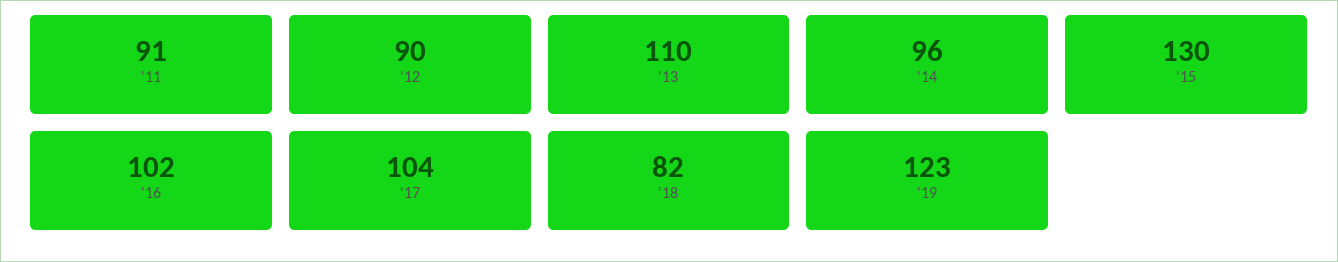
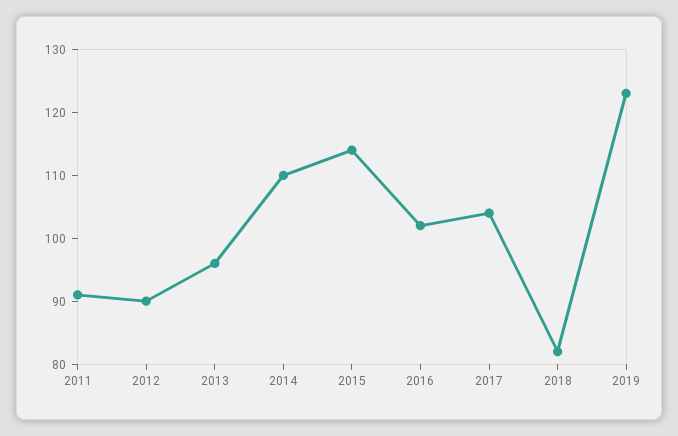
  {
    "'11": 91,
    "'12": 90,
-   "'13": 110,
+   "'13": 95,
-   "'14": 96,
+   "'14": 110,
-   "'15": 130,
+   "'15": 115,
    "'16": 102,
    "'17": 104,
    "'18": 82,
    "'19": 123
  }

